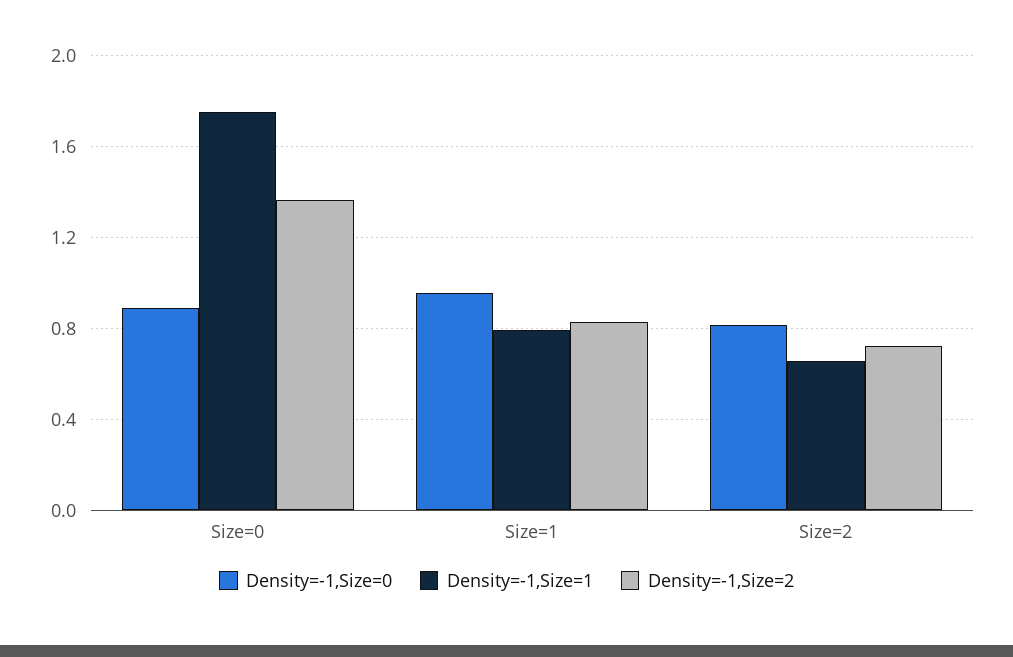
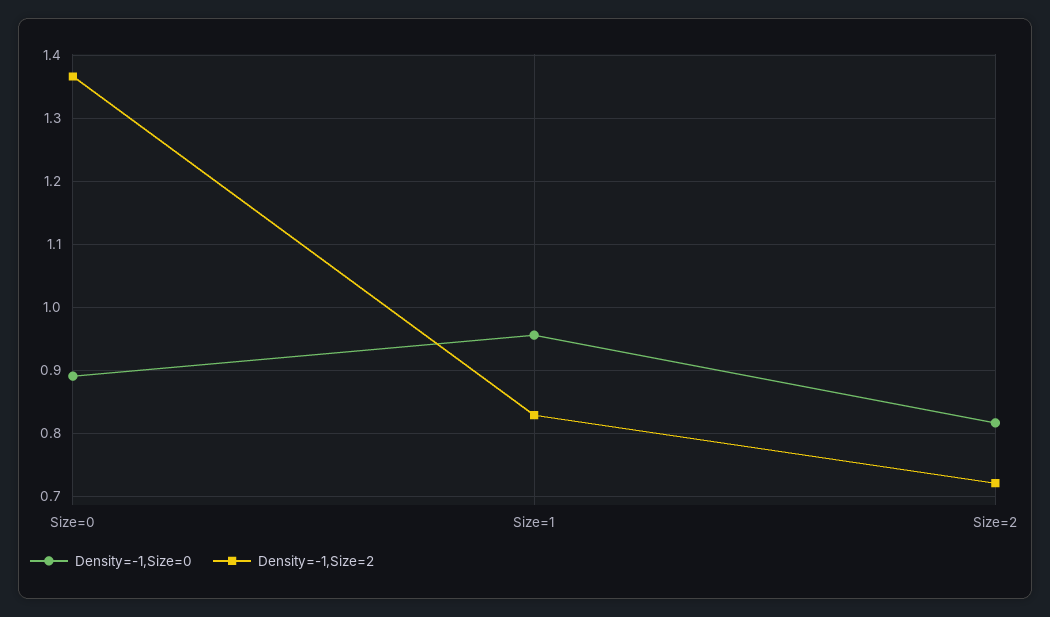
  {
    "Density=-1,Size=0": {
      "Size=0": 0.89,
      "Size=1": 0.96,
      "Size=2": 0.82
    },
-   "Density=-1,Size=1": {
-     "Size=0": 1.75,
-     "Size=1": 0.8,
-     "Size=2": 0.65
-   },
    "Density=-1,Size=2": {
      "Size=0": 1.37,
      "Size=1": 0.83,
      "Size=2": 0.72
    }
  }

